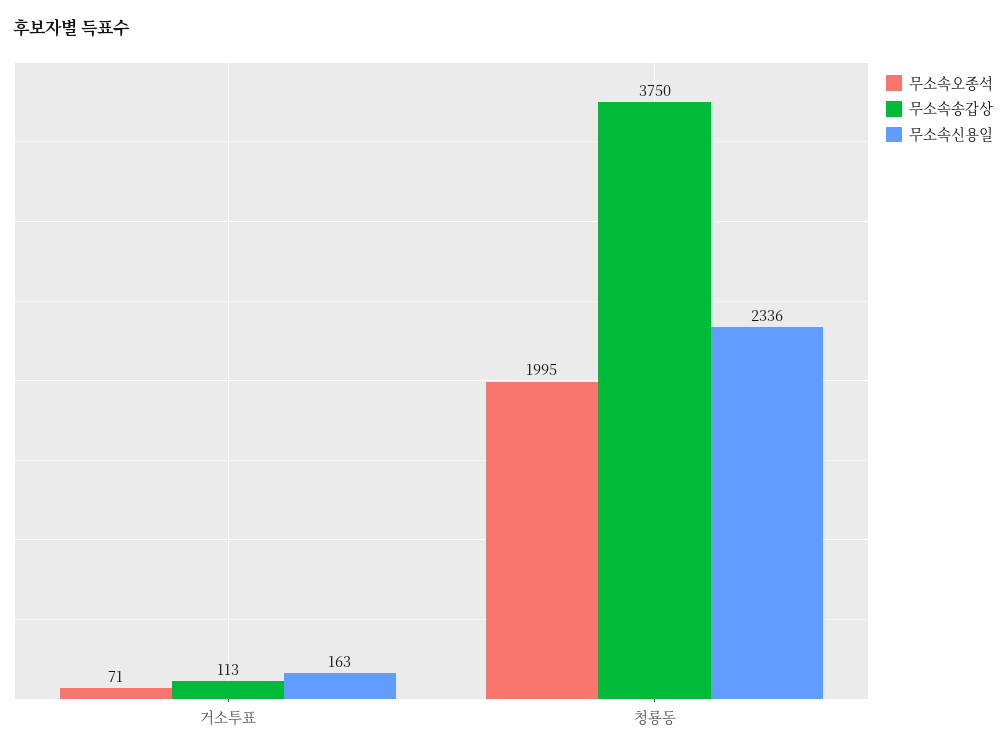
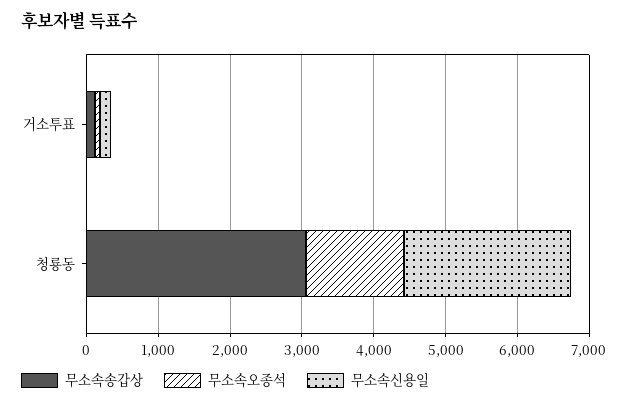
  {
    "무소속오종석": {
      "거소투표": 71,
-     "청룡동": 1995
+     "청룡동": 1400
    },
    "무소속송갑상": {
      "거소투표": 113,
-     "청룡동": 3750
+     "청룡동": 3000
    },
    "무소속신용일": {
      "거소투표": 163,
      "청룡동": 2336
    }
  }

